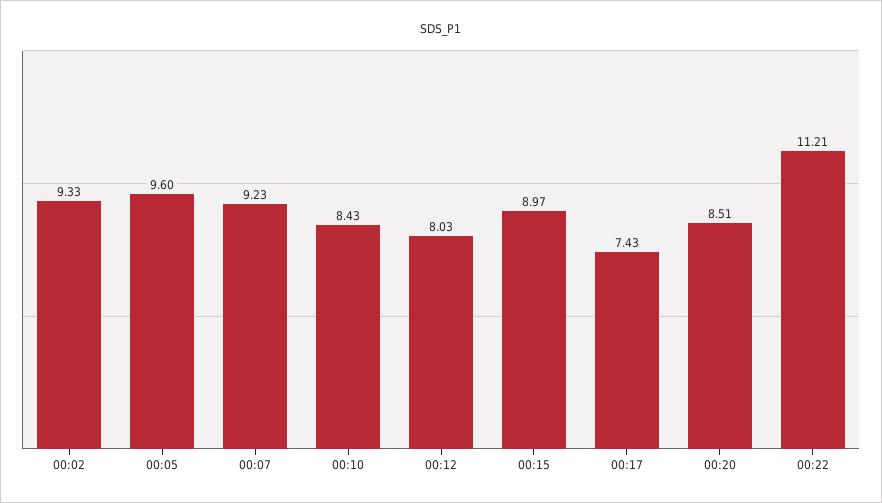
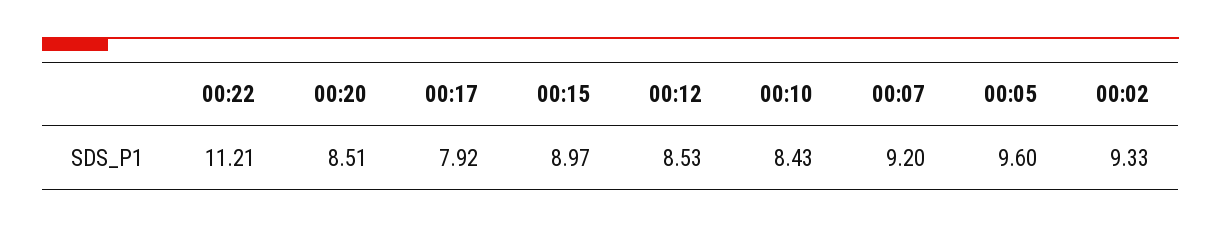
  {
    "00:02": 9.33,
    "00:05": 9.6,
-   "00:07": 9.23,
+   "00:07": 9.2,
    "00:10": 8.43,
-   "00:12": 8.03,
+   "00:12": 8.53,
    "00:15": 8.97,
-   "00:17": 7.43,
+   "00:17": 7.92,
    "00:20": 8.51,
    "00:22": 11.21
  }

